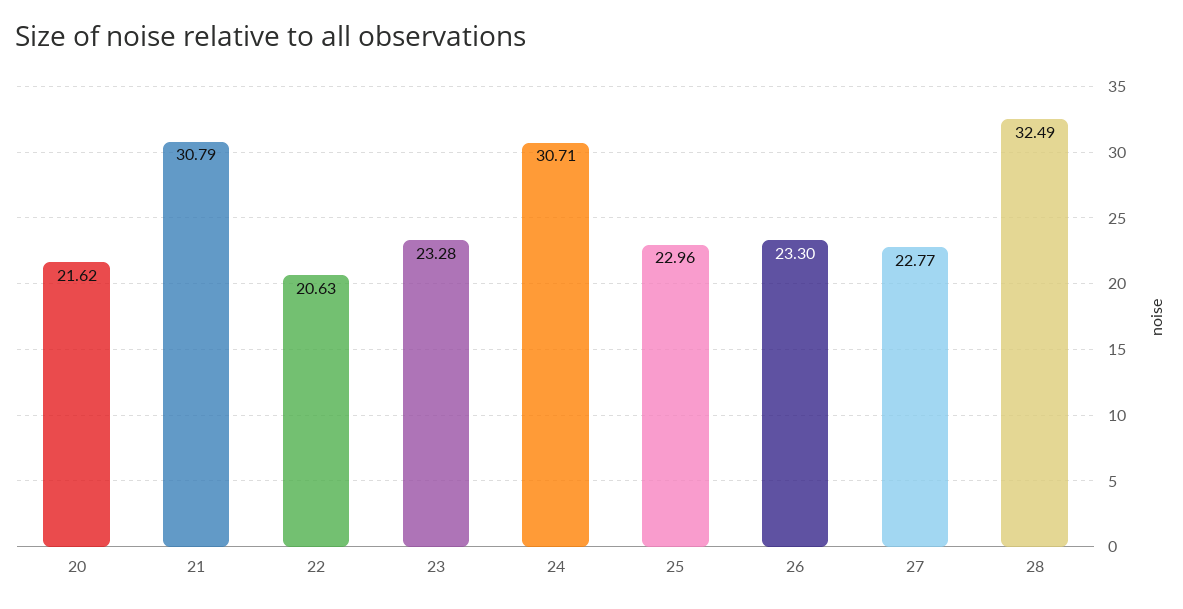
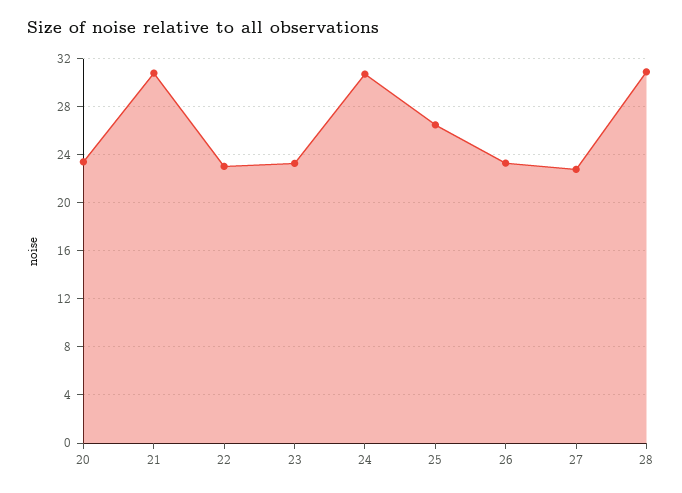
  {
-   "20": 21.62,
+   "20": 23.5,
    "21": 30.79,
-   "22": 20.63,
+   "22": 23,
    "23": 23.28,
    "24": 30.71,
-   "25": 22.96,
+   "25": 26.5,
    "26": 23.3,
    "27": 22.77,
-   "28": 32.49
+   "28": 31
  }

